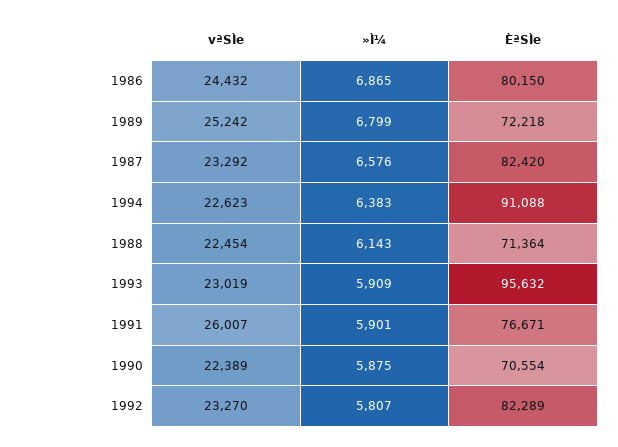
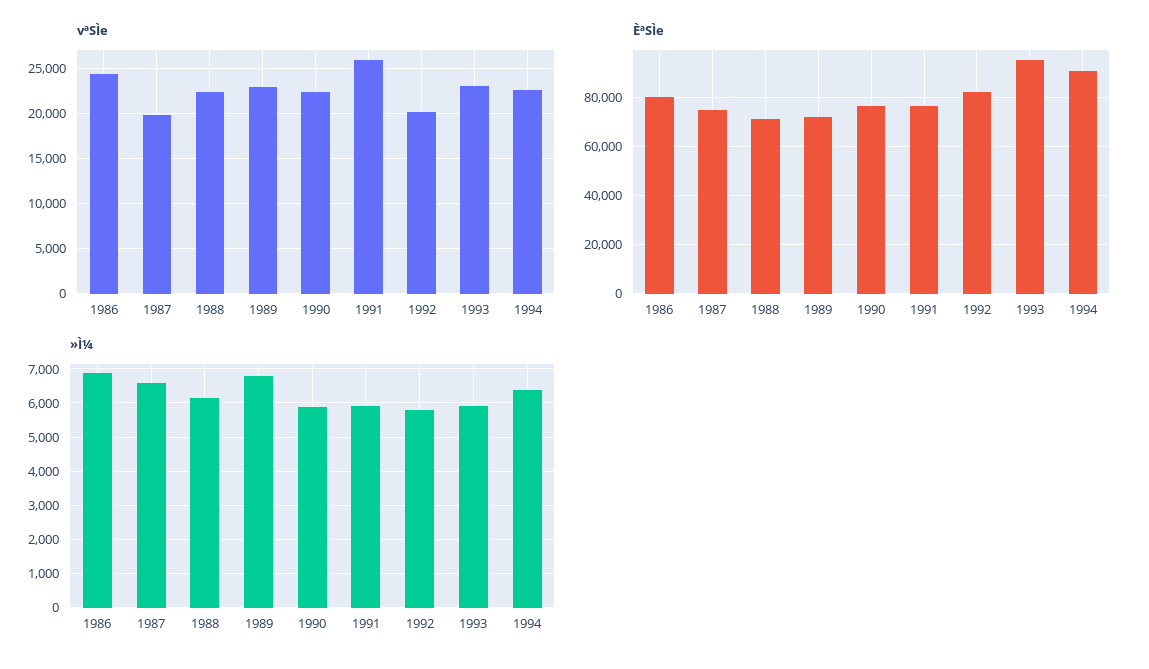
  {
    "vªSÌe": {
      "1986": 24432,
-     "1989": 25242,
+     "1989": 23000,
-     "1987": 23292,
+     "1987": 20000,
      "1994": 22623,
      "1988": 22454,
      "1993": 23019,
      "1991": 26007,
      "1990": 22389,
-     "1992": 23270
+     "1992": 20000
    },
    "»Ì¼": {
      "1986": 6865,
      "1989": 6799,
      "1987": 6576,
      "1994": 6383,
      "1988": 6143,
      "1993": 5909,
      "1991": 5901,
      "1990": 5875,
      "1992": 5807
    },
    "ÈªSÌe": {
      "1986": 80150,
      "1989": 72218,
-     "1987": 82420,
+     "1987": 75000,
      "1994": 91088,
      "1988": 71364,
      "1993": 95632,
      "1991": 76671,
-     "1990": 70554,
+     "1990": 77500,
      "1992": 82289
    }
  }

